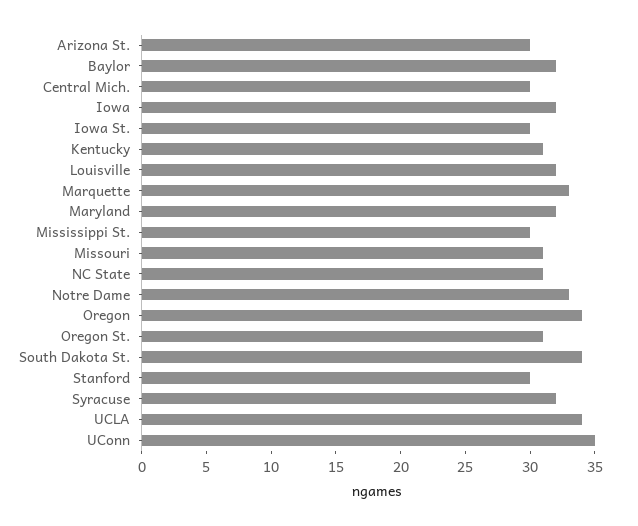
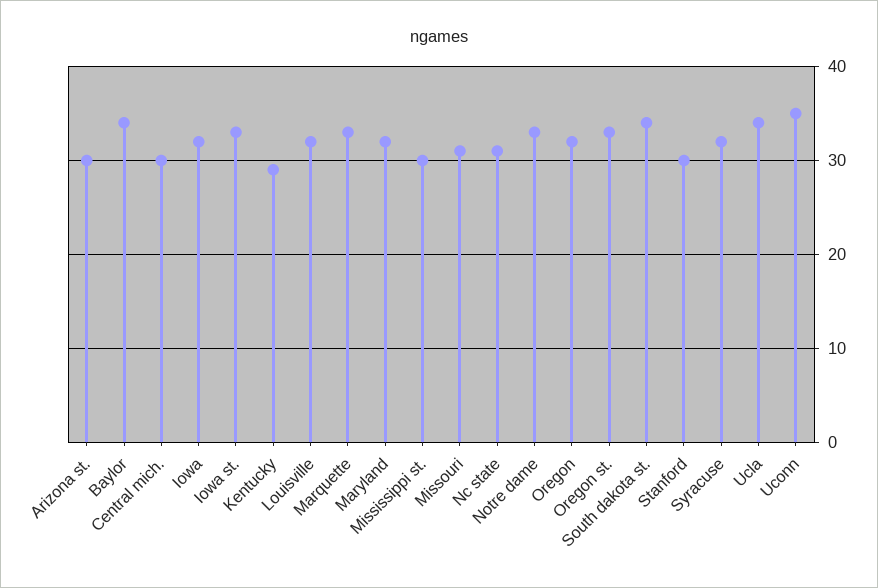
  {
    "Arizona St.": 30,
-   "Baylor": 32,
+   "Baylor": 34,
    "Central Mich.": 30,
    "Iowa": 32,
-   "Iowa St.": 30,
+   "Iowa St.": 33,
-   "Kentucky": 31,
+   "Kentucky": 29,
    "Louisville": 32,
    "Marquette": 33,
    "Maryland": 32,
    "Mississippi St.": 30,
    "Missouri": 31,
    "NC State": 31,
    "Notre Dame": 33,
-   "Oregon": 34,
+   "Oregon": 32,
-   "Oregon St.": 31,
+   "Oregon St.": 33,
    "South Dakota St.": 34,
    "Stanford": 30,
    "Syracuse": 32,
    "UCLA": 34,
    "UConn": 35
  }

